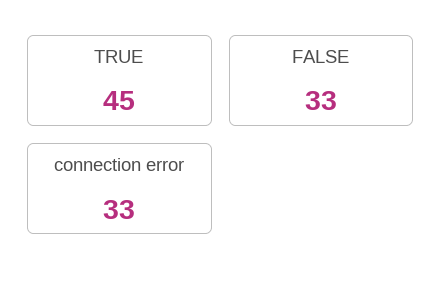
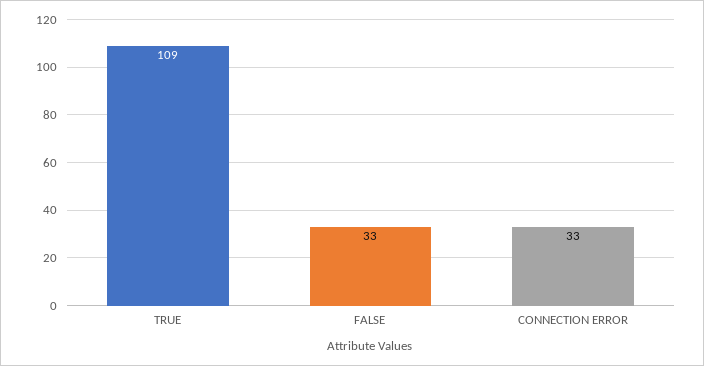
  {
-   "TRUE": 45,
+   "TRUE": 109,
    "FALSE": 33,
    "connection error": 33
  }

